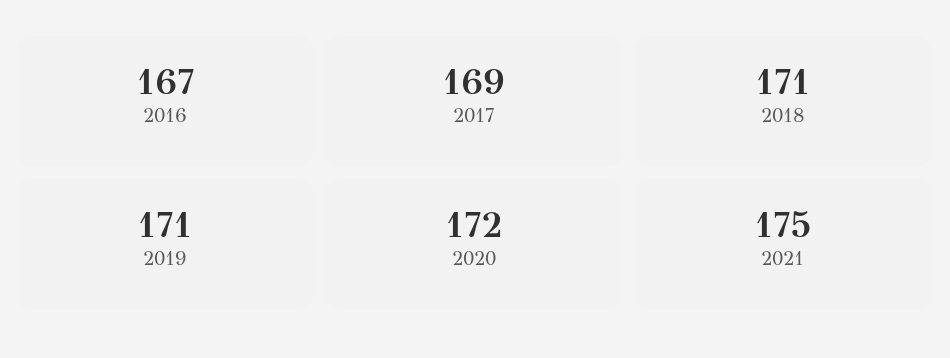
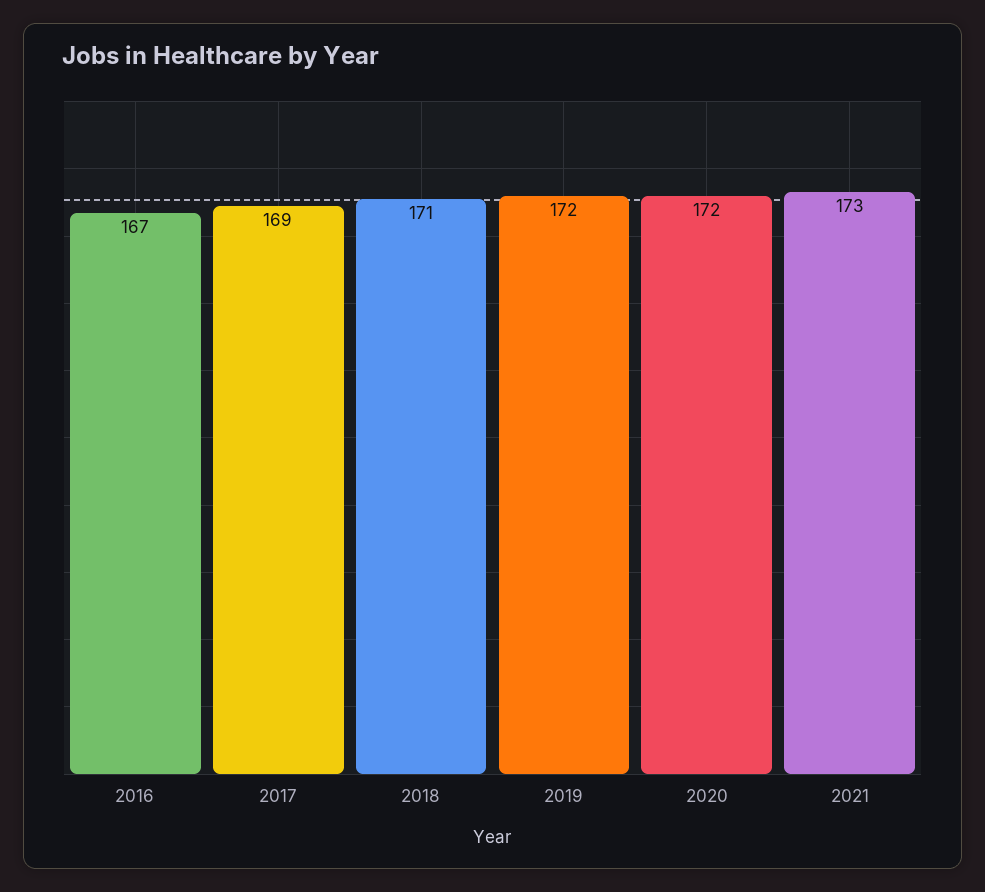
  {
    "2016": 167,
    "2017": 169,
    "2018": 171,
-   "2019": 171,
+   "2019": 172,
    "2020": 172,
-   "2021": 175
+   "2021": 173
  }

